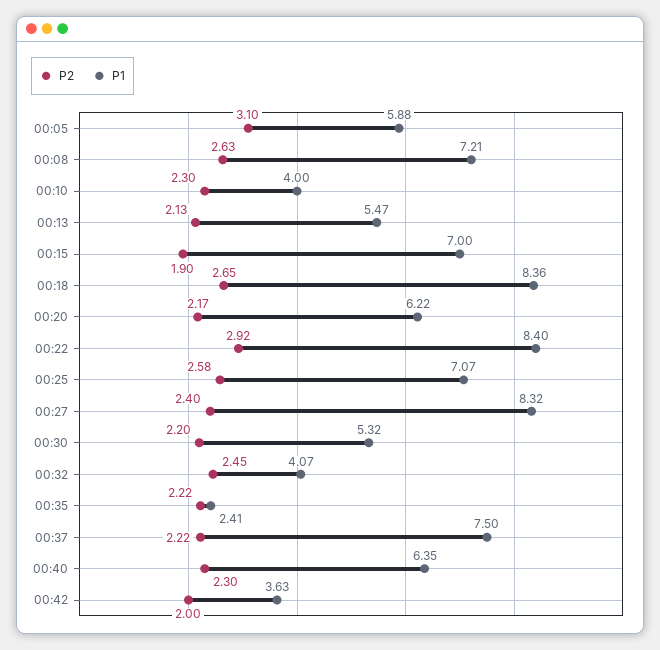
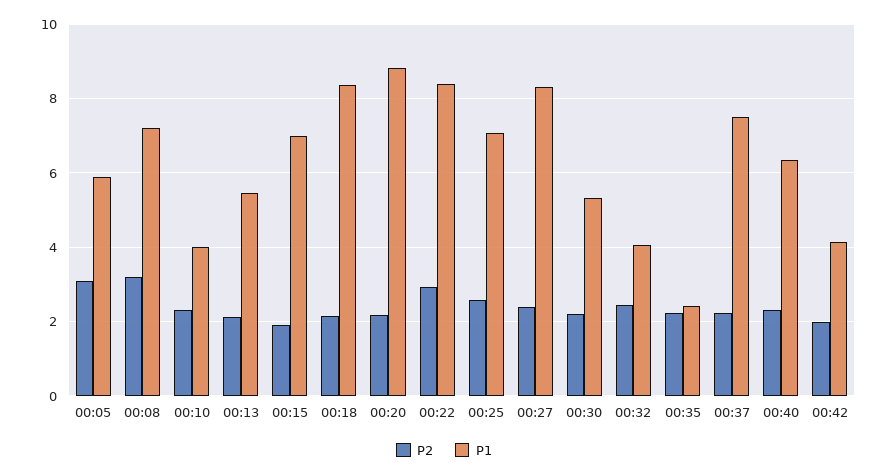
  {
    "P2": {
      "00:05": 3.1,
-     "00:08": 2.63,
+     "00:08": 3.2,
      "00:10": 2.3,
      "00:13": 2.13,
      "00:15": 1.9,
-     "00:18": 2.65,
+     "00:18": 2.2,
      "00:20": 2.17,
      "00:22": 2.92,
      "00:25": 2.58,
      "00:27": 2.4,
      "00:30": 2.2,
      "00:32": 2.45,
      "00:35": 2.22,
      "00:37": 2.22,
      "00:40": 2.3,
      "00:42": 2
    },
    "P1": {
      "00:05": 5.88,
      "00:08": 7.21,
      "00:10": 4,
      "00:13": 5.47,
      "00:15": 7,
      "00:18": 8.36,
-     "00:20": 6.22,
+     "00:20": 8.8,
      "00:22": 8.4,
      "00:25": 7.07,
      "00:27": 8.32,
      "00:30": 5.32,
      "00:32": 4.07,
      "00:35": 2.41,
      "00:37": 7.5,
      "00:40": 6.35,
-     "00:42": 3.63
+     "00:42": 4.2
    }
  }

